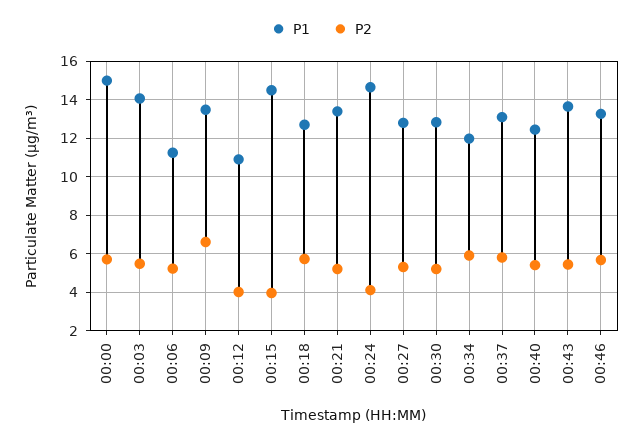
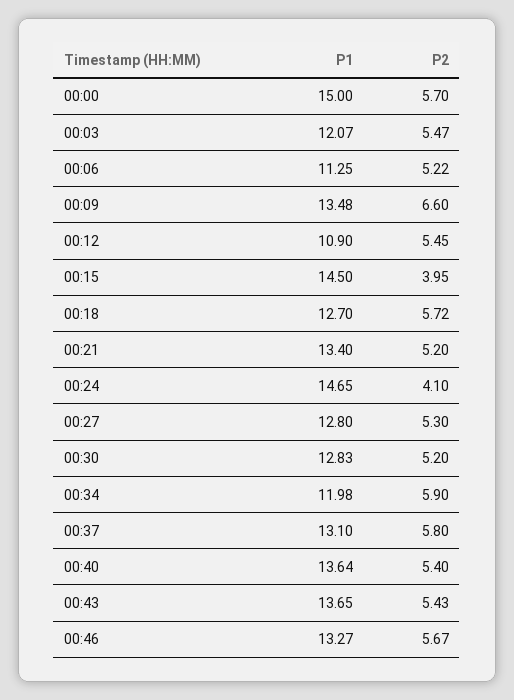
  {
    "P1": {
      "00:00": 15,
-     "00:03": 14,
+     "00:03": 12.07,
      "00:06": 11.25,
      "00:09": 13.48,
      "00:12": 10.9,
      "00:15": 14.5,
      "00:18": 12.7,
      "00:21": 13.4,
      "00:24": 14.65,
      "00:27": 12.8,
      "00:30": 12.83,
      "00:34": 11.98,
      "00:37": 13.1,
-     "00:40": 12.5,
+     "00:40": 13.64,
      "00:43": 13.65,
      "00:46": 13.27
    },
    "P2": {
      "00:00": 5.7,
      "00:03": 5.47,
      "00:06": 5.22,
      "00:09": 6.6,
-     "00:12": 4,
+     "00:12": 5.45,
      "00:15": 3.95,
      "00:18": 5.72,
      "00:21": 5.2,
      "00:24": 4.1,
      "00:27": 5.3,
      "00:30": 5.2,
      "00:34": 5.9,
      "00:37": 5.8,
      "00:40": 5.4,
      "00:43": 5.43,
      "00:46": 5.67
    }
  }

